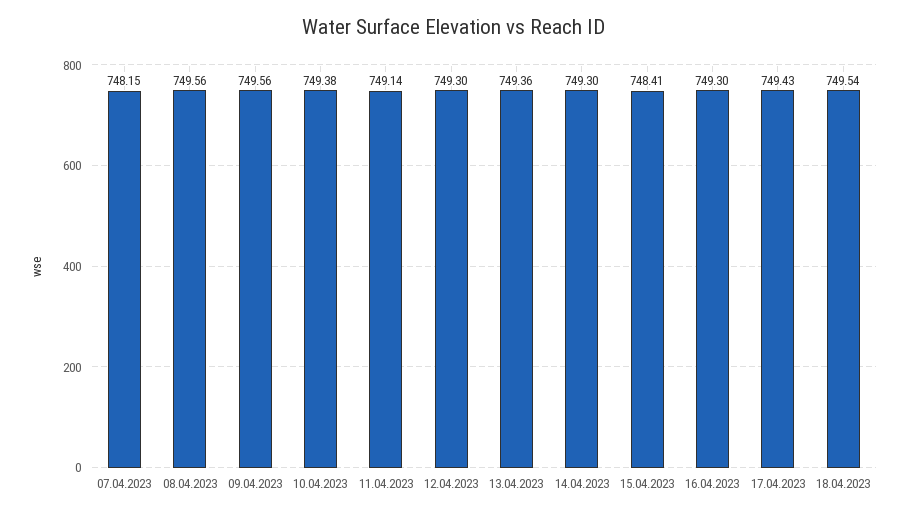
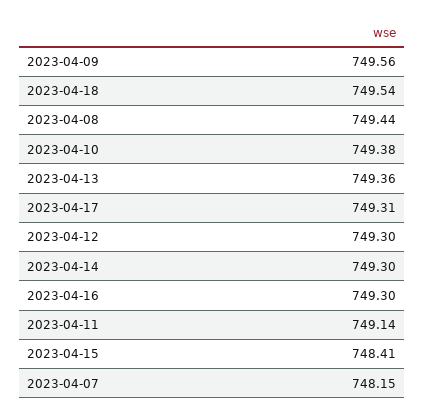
  {
    "07.04.2023": 748.15,
-   "08.04.2023": 749.56,
+   "08.04.2023": 749.44,
    "09.04.2023": 749.56,
    "10.04.2023": 749.38,
    "11.04.2023": 749.14,
    "12.04.2023": 749.3,
    "13.04.2023": 749.36,
    "14.04.2023": 749.3,
    "15.04.2023": 748.41,
    "16.04.2023": 749.3,
-   "17.04.2023": 749.43,
+   "17.04.2023": 749.31,
    "18.04.2023": 749.54
  }

